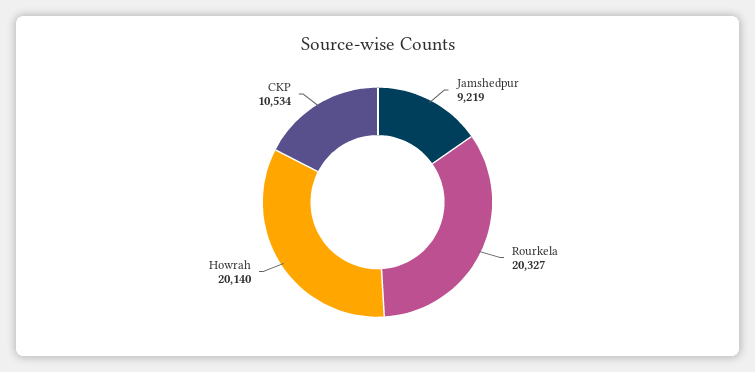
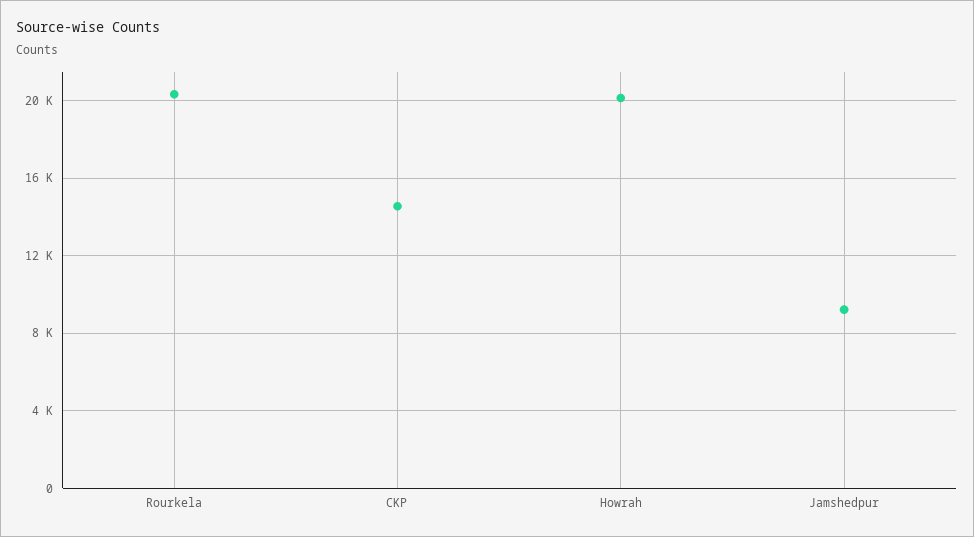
  {
    "Jamshedpur": 9219,
    "Rourkela": 20327,
    "Howrah": 20140,
-   "CKP": 10534
+   "CKP": 14500
  }

